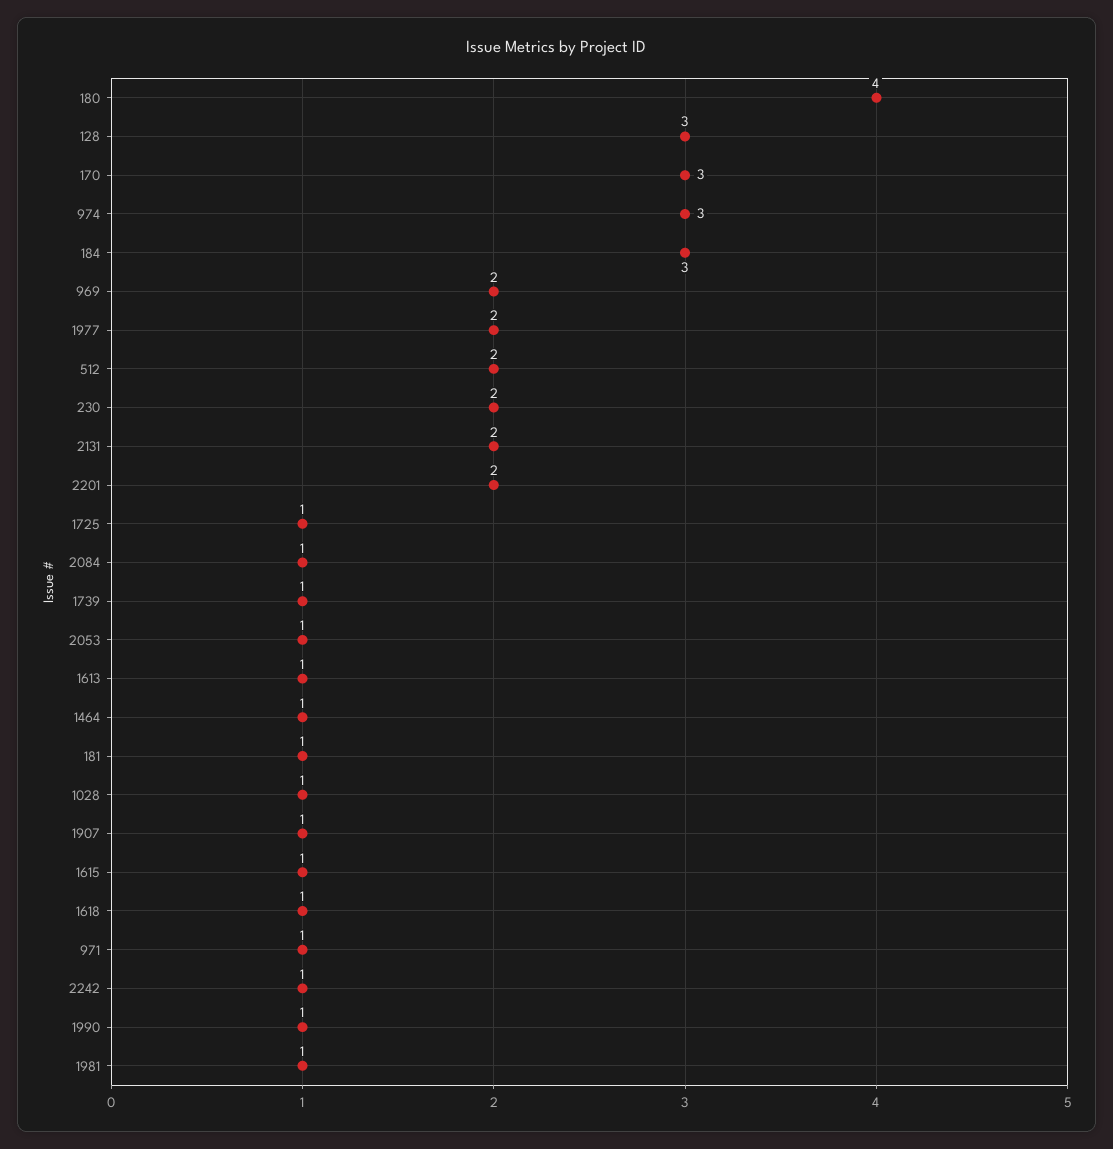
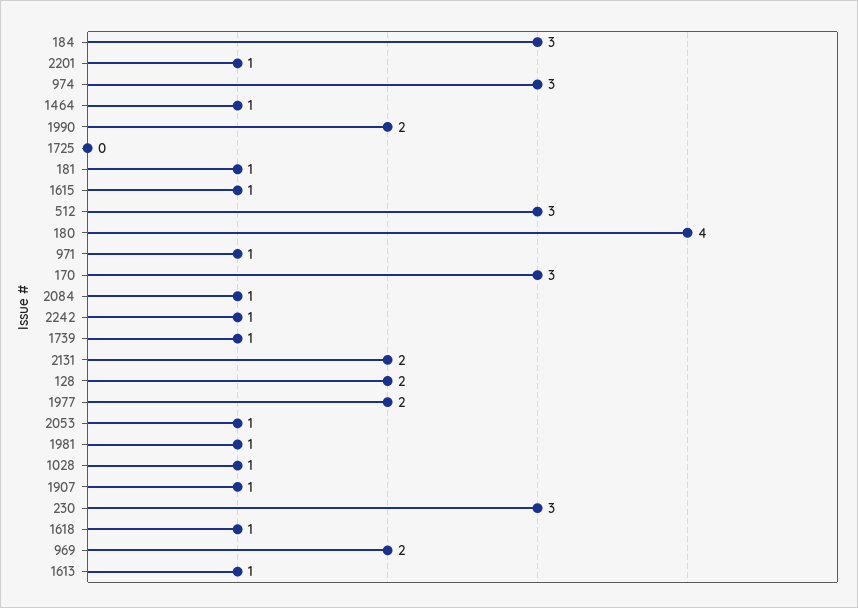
  {
    "180": 4,
-   "128": 3,
+   "128": 2,
    "170": 3,
    "974": 3,
    "184": 3,
    "969": 2,
    "1977": 2,
-   "512": 2,
+   "512": 3,
-   "230": 2,
+   "230": 3,
    "2131": 2,
-   "2201": 2,
+   "2201": 1,
-   "1725": 1,
+   "1725": 0,
    "2084": 1,
    "1739": 1,
    "2053": 1,
    "1613": 1,
    "1464": 1,
    "181": 1,
    "1028": 1,
    "1907": 1,
    "1615": 1,
    "1618": 1,
    "971": 1,
    "2242": 1,
-   "1990": 1,
+   "1990": 2,
    "1981": 1
  }

